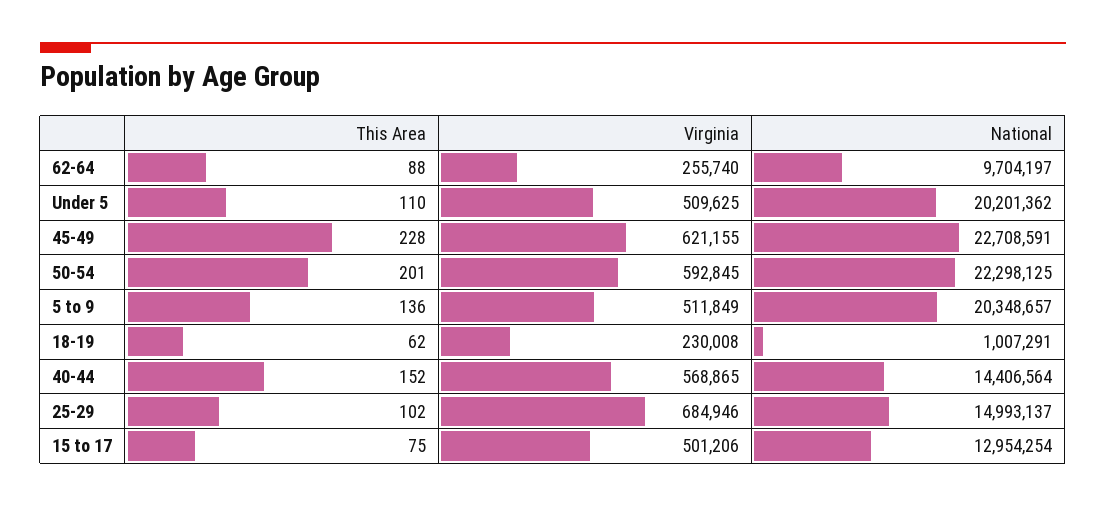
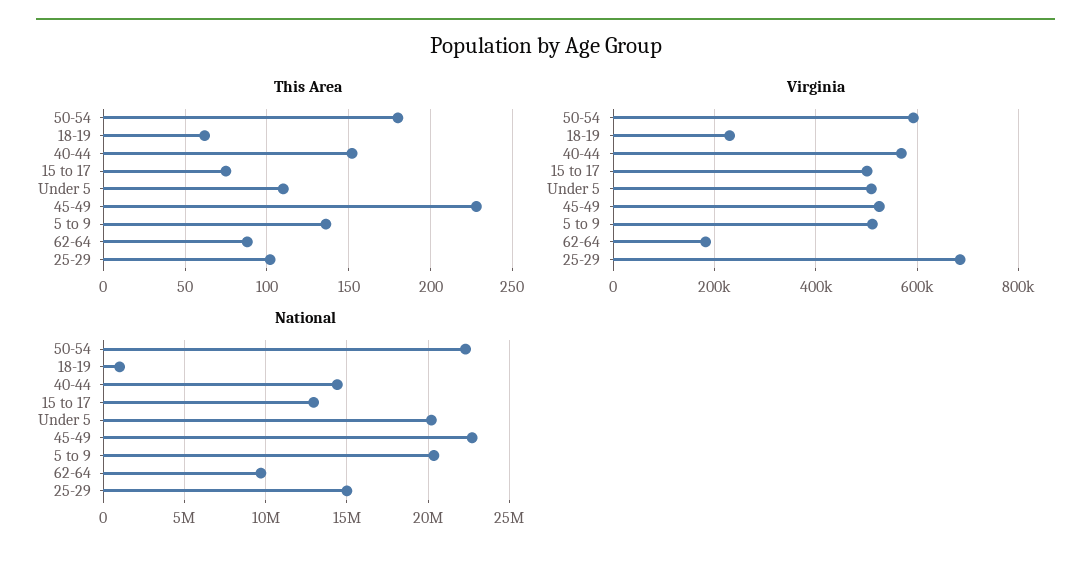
  {
    "This Area": {
      "62-64": 88,
      "Under 5": 110,
      "45-49": 228,
-     "50-54": 201,
+     "50-54": 180,
      "5 to 9": 136,
      "18-19": 62,
      "40-44": 152,
      "25-29": 102,
      "15 to 17": 75
    },
    "Virginia": {
-     "62-64": 255740,
+     "62-64": 180000,
      "Under 5": 509625,
-     "45-49": 621155,
+     "45-49": 520000,
      "50-54": 592845,
      "5 to 9": 511849,
      "18-19": 230008,
      "40-44": 568865,
      "25-29": 684946,
      "15 to 17": 501206
    },
    "National": {
      "62-64": 9704197,
      "Under 5": 20201362,
      "45-49": 22708591,
      "50-54": 22298125,
      "5 to 9": 20348657,
      "18-19": 1007291,
      "40-44": 14406564,
      "25-29": 14993137,
      "15 to 17": 12954254
    }
  }

